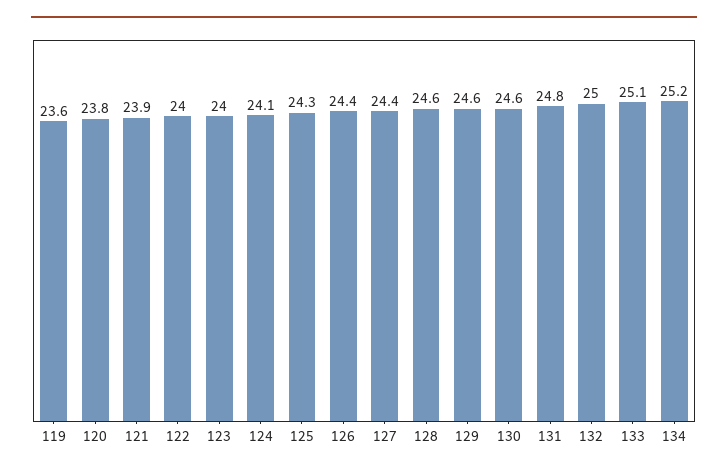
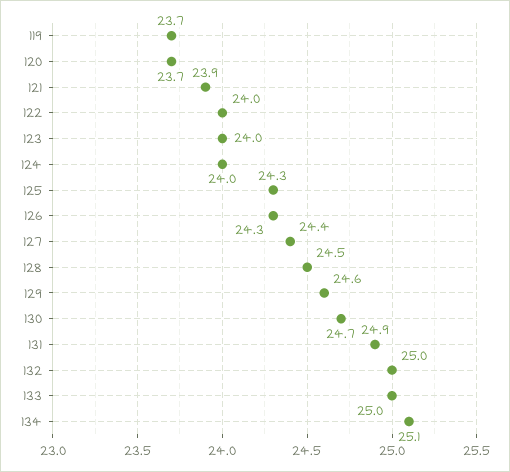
  {
-   "119": 23.6,
+   "119": 23.7,
-   "120": 23.8,
+   "120": 23.7,
    "121": 23.9,
    "122": 24,
    "123": 24,
-   "124": 24.1,
+   "124": 24,
    "125": 24.3,
-   "126": 24.4,
+   "126": 24.3,
    "127": 24.4,
-   "128": 24.6,
+   "128": 24.5,
    "129": 24.6,
-   "130": 24.6,
+   "130": 24.7,
-   "131": 24.8,
+   "131": 24.9,
    "132": 25,
-   "133": 25.1,
+   "133": 25,
-   "134": 25.2
+   "134": 25.1
  }

